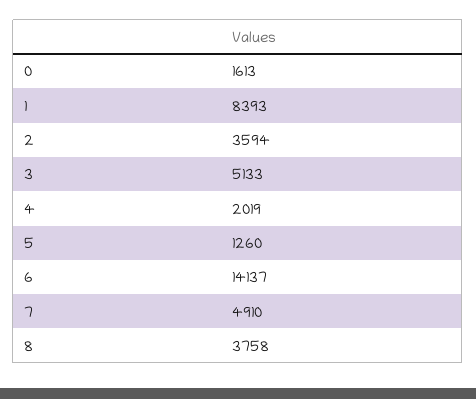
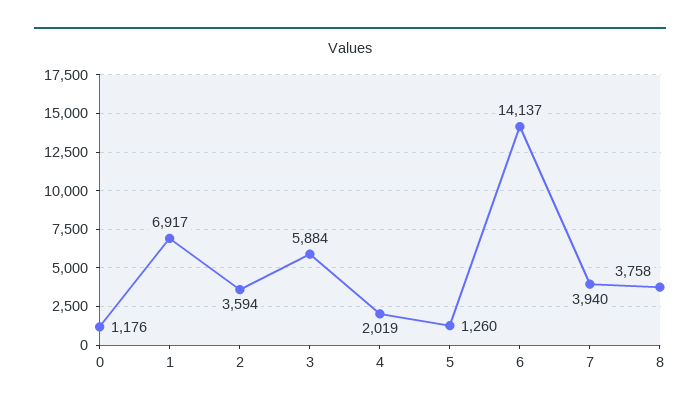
  {
-   "0": 1613,
+   "0": 1176,
-   "1": 8393,
+   "1": 6917,
    "2": 3594,
-   "3": 5133,
+   "3": 5884,
    "4": 2019,
    "5": 1260,
    "6": 14137,
-   "7": 4910,
+   "7": 3940,
    "8": 3758
  }

